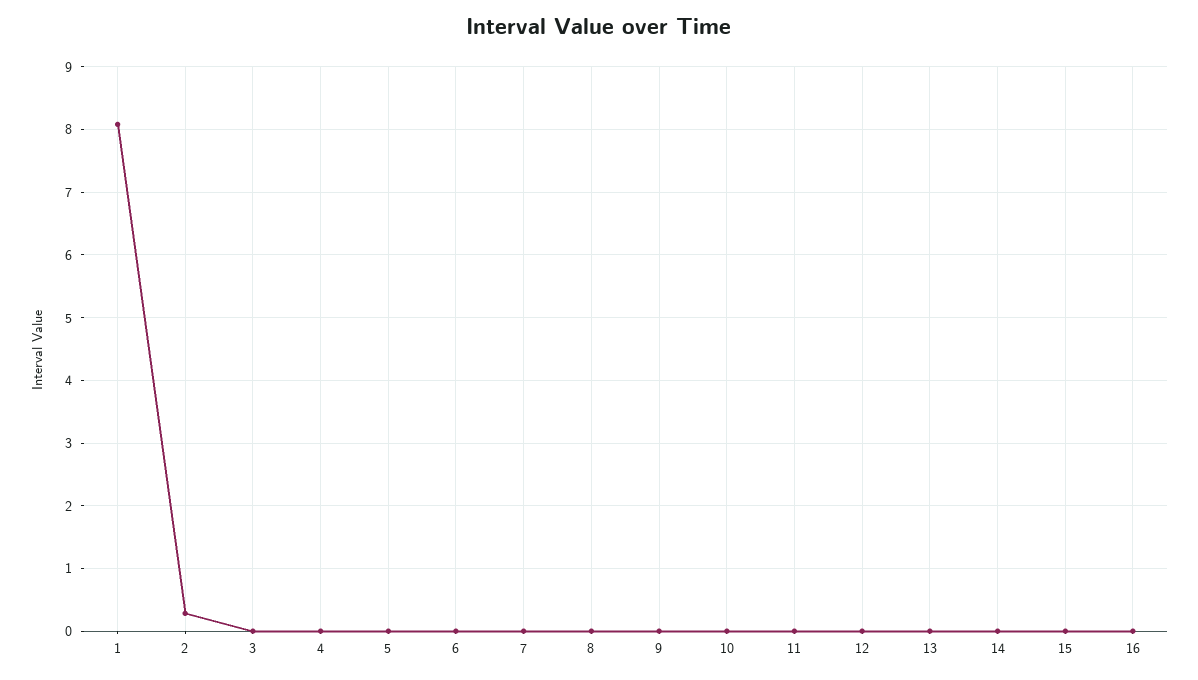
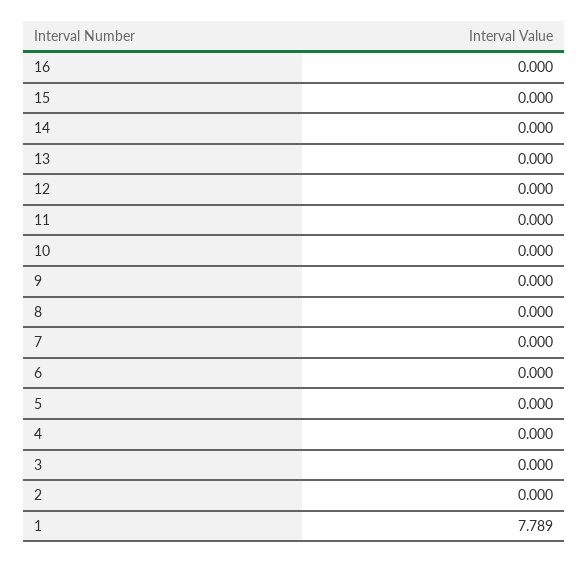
  {
-   "1": 8.1,
+   "1": 7.789,
-   "2": 0.3,
+   "2": 0,
    "3": 0,
    "4": 0,
    "5": 0,
    "6": 0,
    "7": 0,
    "8": 0,
    "9": 0,
    "10": 0,
    "11": 0,
    "12": 0,
    "13": 0,
    "14": 0,
    "15": 0,
    "16": 0
  }

